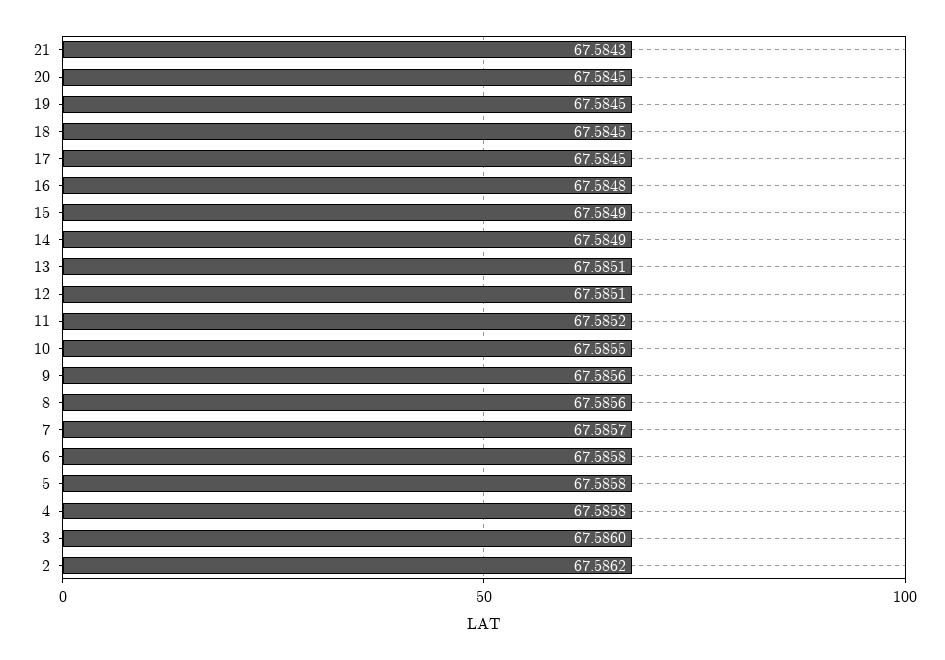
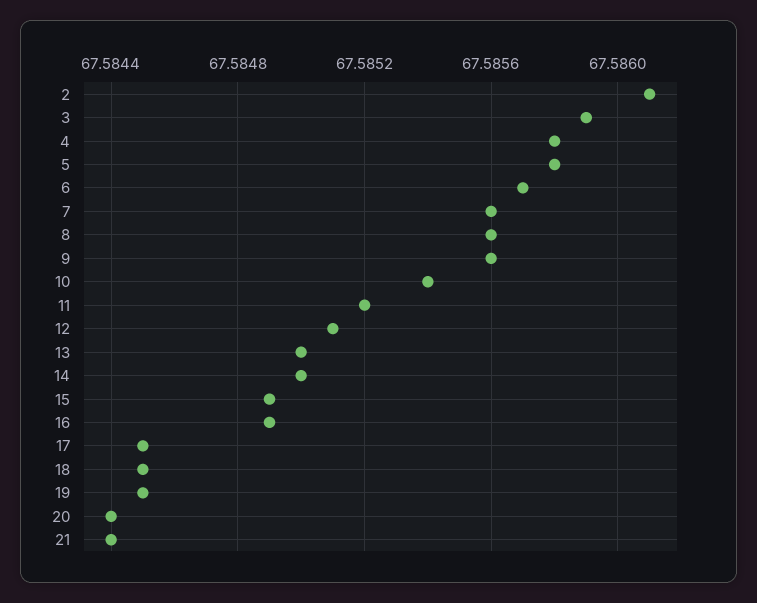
  {
-   "21": 67.5843,
+   "21": 67.5844,
-   "20": 67.5845,
+   "20": 67.5844,
    "19": 67.5845,
    "18": 67.5845,
    "17": 67.5845,
-   "16": 67.5848,
+   "16": 67.5849,
    "15": 67.5849,
-   "14": 67.5849,
+   "14": 67.585,
-   "13": 67.5851,
+   "13": 67.585,
    "12": 67.5851,
    "11": 67.5852,
-   "10": 67.5855,
+   "10": 67.5854,
    "9": 67.5856,
    "8": 67.5856,
-   "7": 67.5857,
+   "7": 67.5856,
-   "6": 67.5858,
+   "6": 67.5857,
    "5": 67.5858,
    "4": 67.5858,
-   "3": 67.586,
+   "3": 67.5859,
-   "2": 67.5862
+   "2": 67.5861
  }

